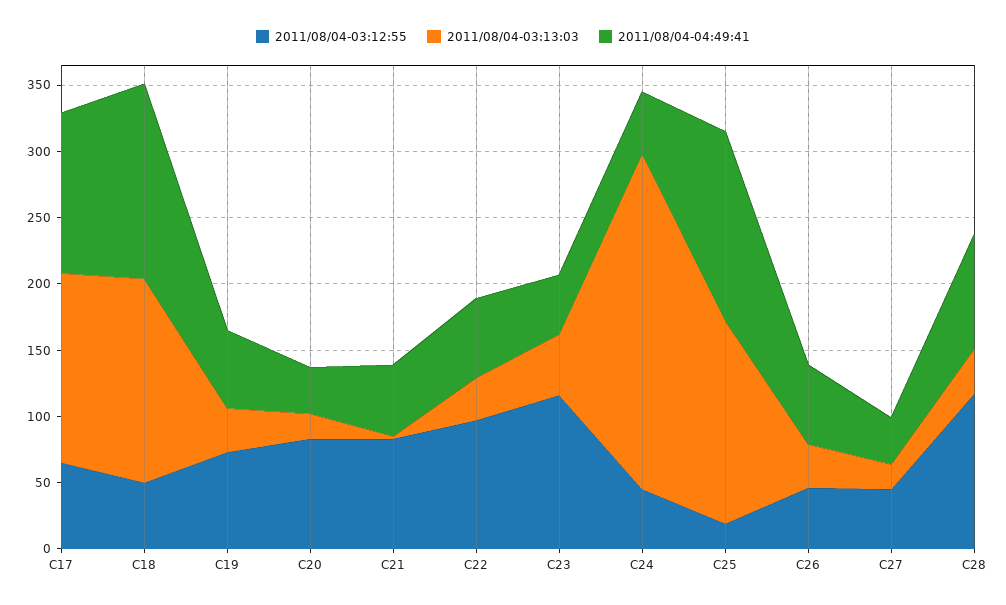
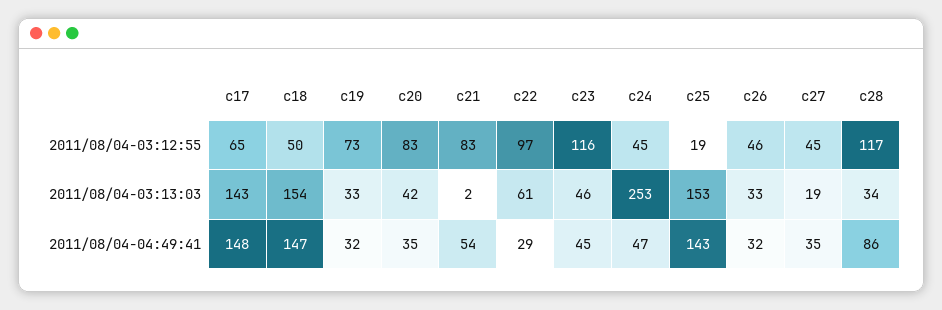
  {
    "2011/08/04-03:12:55": {
      "C17": 65,
      "C18": 50,
      "C19": 73,
      "C20": 83,
      "C21": 83,
      "C22": 97,
      "C23": 116,
      "C24": 45,
      "C25": 19,
      "C26": 46,
      "C27": 45,
      "C28": 117
    },
    "2011/08/04-03:13:03": {
      "C17": 143,
      "C18": 154,
      "C19": 33,
-     "C20": 20,
+     "C20": 42,
      "C21": 2,
-     "C22": 30,
+     "C22": 61,
      "C23": 46,
      "C24": 253,
      "C25": 153,
      "C26": 33,
      "C27": 19,
      "C28": 34
    },
    "2011/08/04-04:49:41": {
-     "C17": 120,
+     "C17": 148,
      "C18": 147,
-     "C19": 60,
+     "C19": 32,
      "C20": 35,
      "C21": 54,
-     "C22": 60,
+     "C22": 29,
      "C23": 45,
      "C24": 47,
      "C25": 143,
-     "C26": 60,
+     "C26": 32,
      "C27": 35,
      "C28": 86
    }
  }

